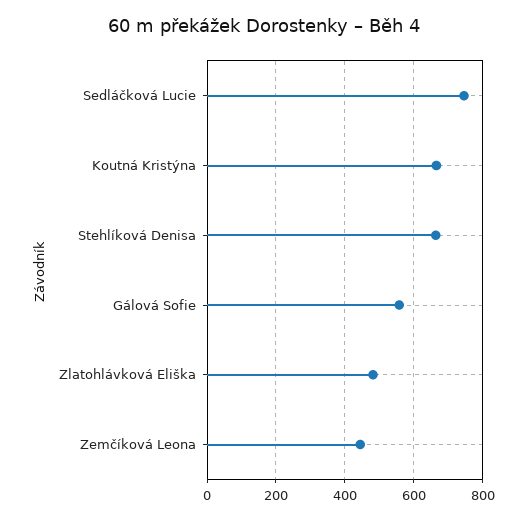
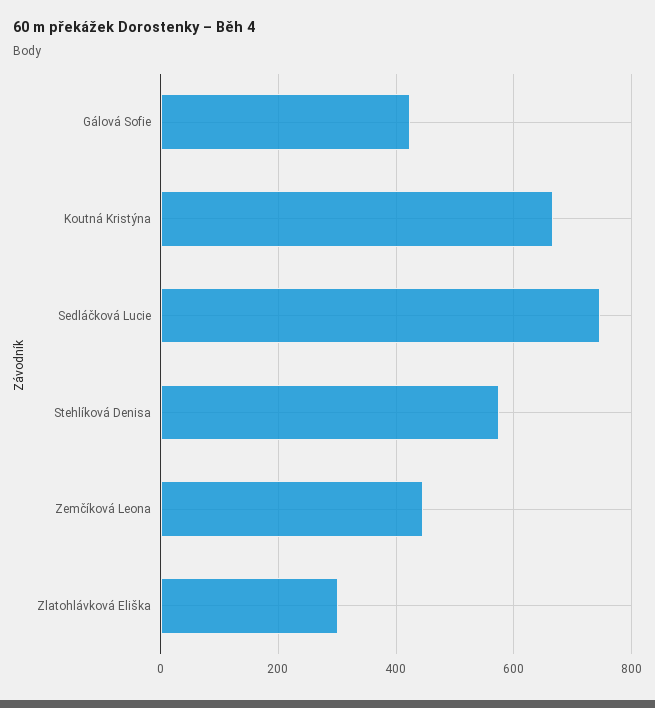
  {
    "Sedláčková Lucie": 740,
    "Koutná Kristýna": 660,
-   "Stehlíková Denisa": 660,
+   "Stehlíková Denisa": 580,
-   "Gálová Sofie": 560,
+   "Gálová Sofie": 420,
-   "Zlatohlávková Eliška": 480,
+   "Zlatohlávková Eliška": 300,
    "Zemčíková Leona": 440
  }

